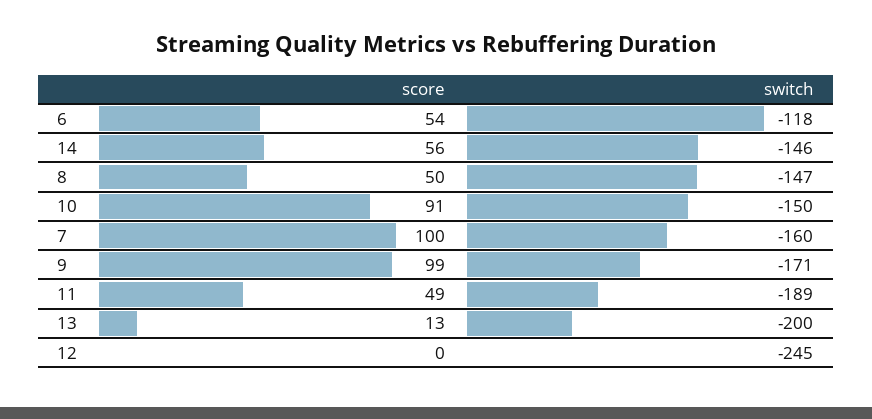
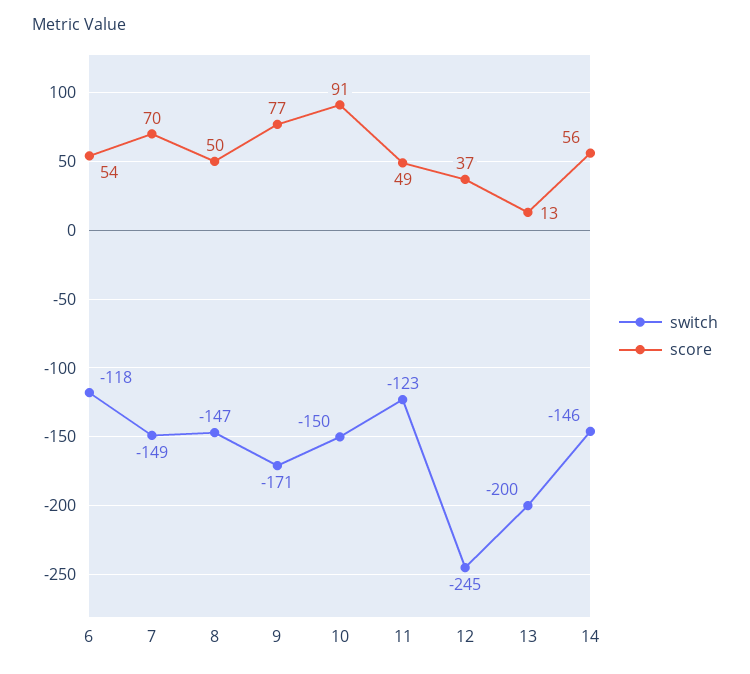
  {
    "score": {
      "6": 54,
      "14": 56,
      "8": 50,
      "10": 91,
-     "7": 100,
+     "7": 70,
-     "9": 99,
+     "9": 77,
      "11": 49,
      "13": 13,
-     "12": 0
+     "12": 37
    },
    "switch": {
      "6": -118,
      "14": -146,
      "8": -147,
      "10": -150,
-     "7": -160,
+     "7": -149,
      "9": -171,
-     "11": -189,
+     "11": -123,
      "13": -200,
      "12": -245
    }
  }

